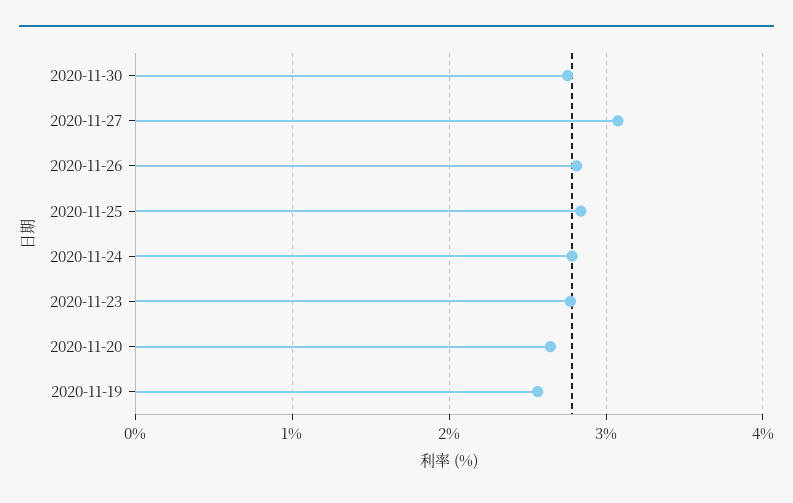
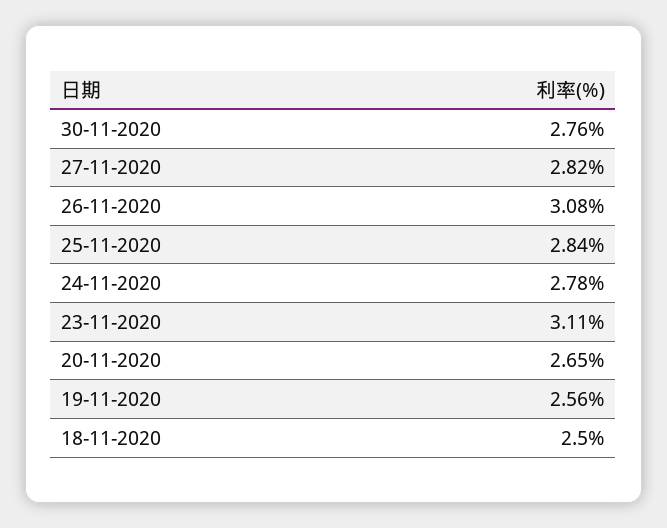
  {
    "2020-11-30": 2.76,
-   "2020-11-27": 3.1,
+   "2020-11-27": 2.82,
-   "2020-11-26": 2.8,
+   "2020-11-26": 3.08,
    "2020-11-25": 2.84,
    "2020-11-24": 2.78,
-   "2020-11-23": 2.8,
+   "2020-11-23": 3.11,
    "2020-11-20": 2.65,
-   "2020-11-19": 2.56
+   "2020-11-19": 2.56,
+   "18-11-2020": 2.5
  }

